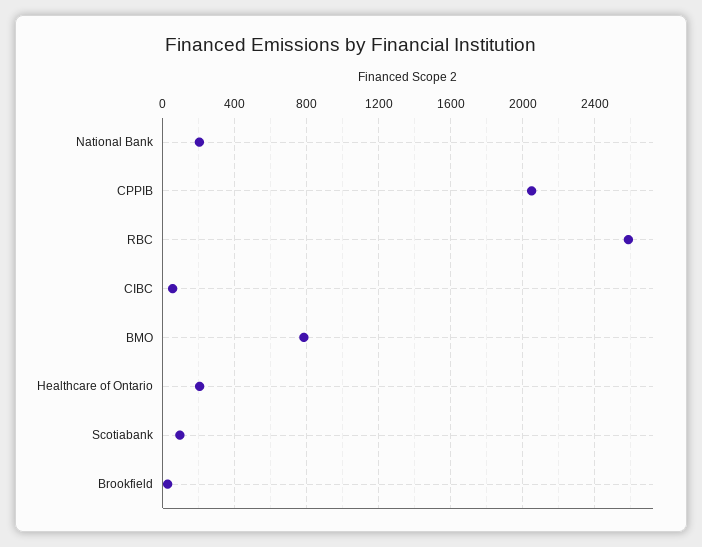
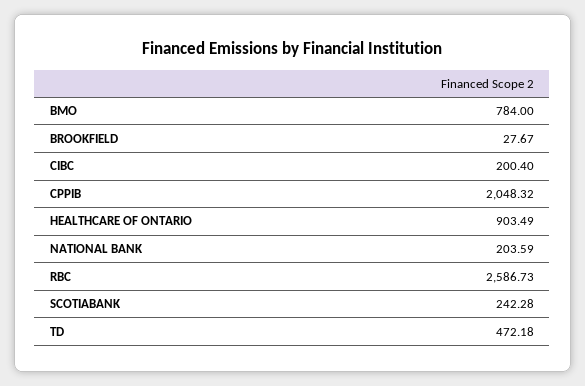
  {
    "National Bank": 203.59,
    "CPPIB": 2048.32,
    "RBC": 2586.73,
-   "CIBC": 50,
+   "CIBC": 200.4,
    "BMO": 784,
-   "Healthcare of Ontario": 200,
+   "Healthcare of Ontario": 903.49,
-   "Scotiabank": 100,
+   "Scotiabank": 242.28,
-   "Brookfield": 27.67
+   "Brookfield": 27.67,
+   "TD": 472.18
  }

